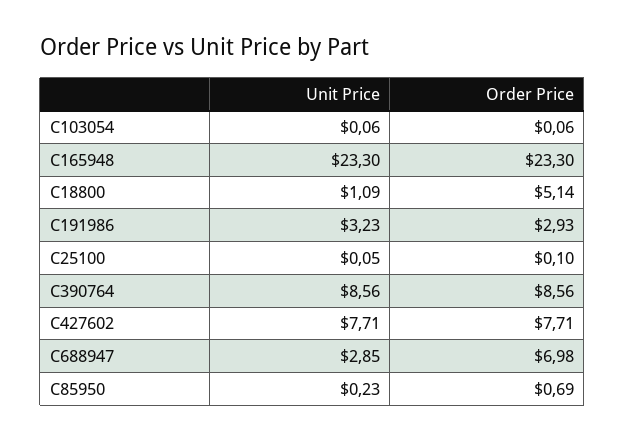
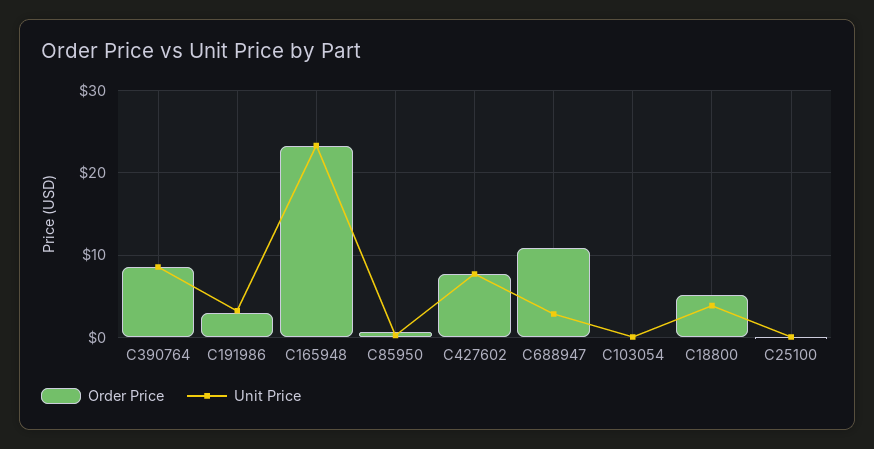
  {
    "Unit Price": {
      "C103054": 0.06,
      "C165948": 23.3,
-     "C18800": 1.09,
+     "C18800": 4,
      "C191986": 3.23,
      "C25100": 0.05,
      "C390764": 8.56,
      "C427602": 7.71,
      "C688947": 2.85,
      "C85950": 0.23
    },
    "Order Price": {
      "C103054": 0.06,
      "C165948": 23.3,
      "C18800": 5.14,
      "C191986": 2.93,
      "C25100": 0.1,
      "C390764": 8.56,
      "C427602": 7.71,
-     "C688947": 6.98,
+     "C688947": 11,
      "C85950": 0.69
    }
  }

